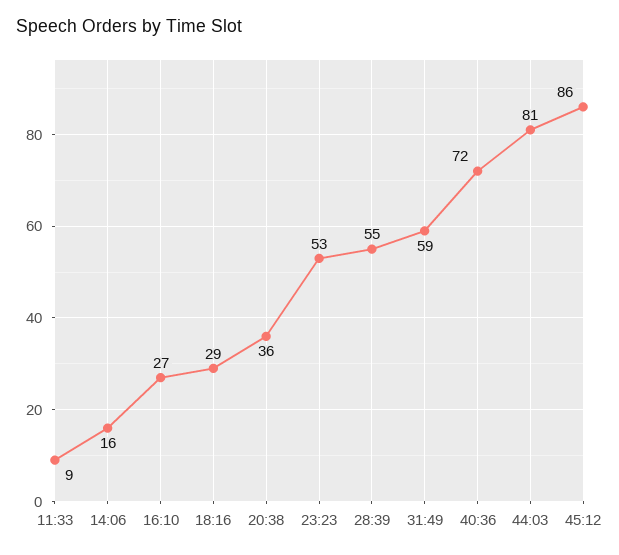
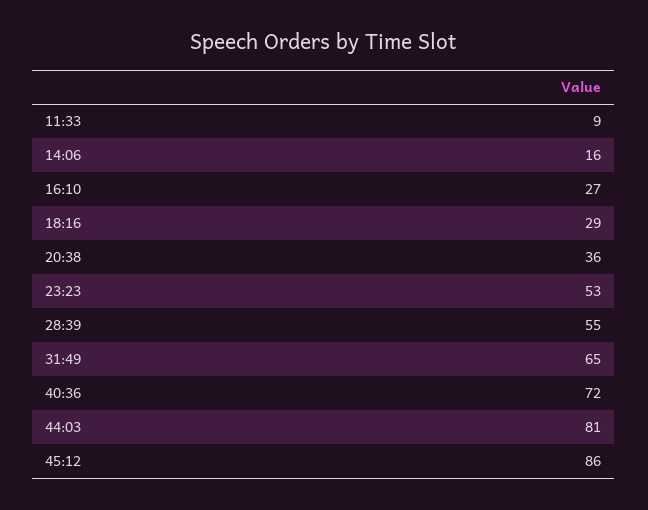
  {
    "11:33": 9,
    "14:06": 16,
    "16:10": 27,
    "18:16": 29,
    "20:38": 36,
    "23:23": 53,
    "28:39": 55,
-   "31:49": 59,
+   "31:49": 65,
    "40:36": 72,
    "44:03": 81,
    "45:12": 86
  }

